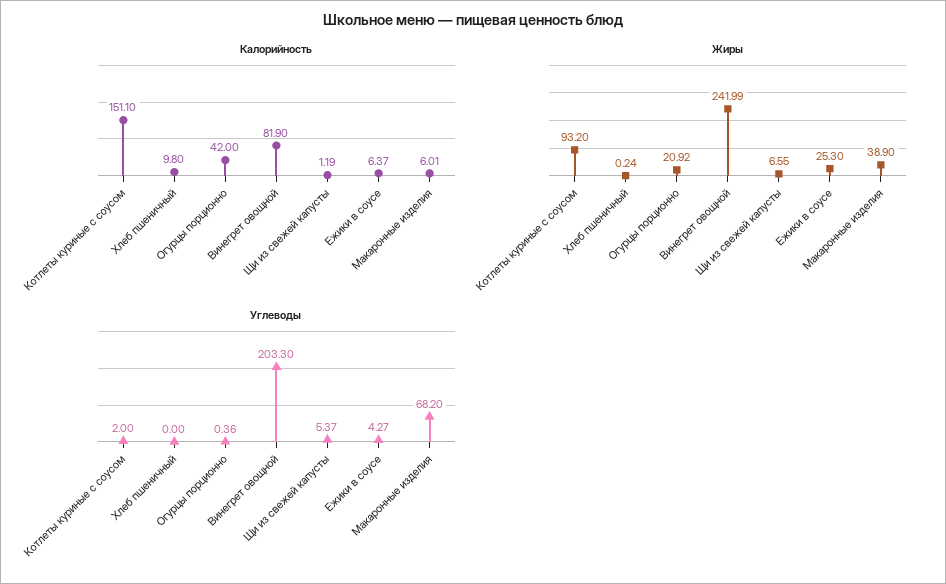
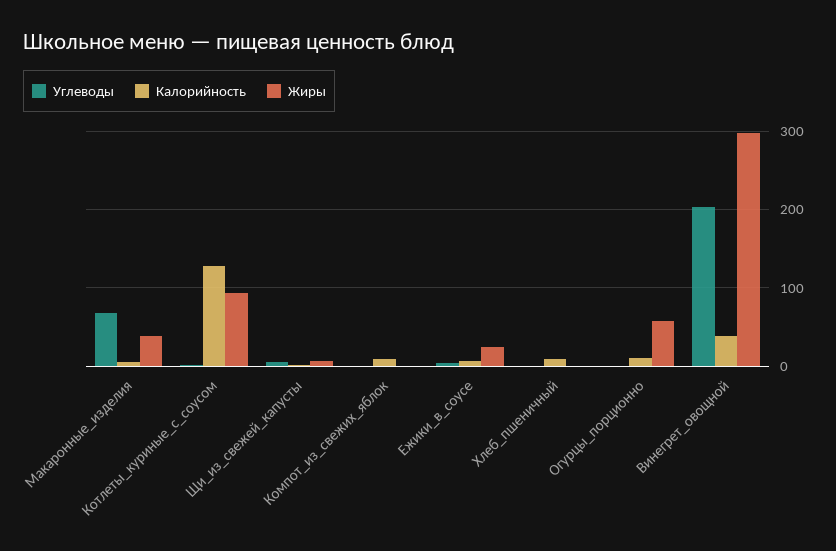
  {
    "Калорийность": {
-     "Котлеты куриные с соусом": 151.1,
+     "Котлеты куриные с соусом": 130,
      "Хлеб пшеничный": 9.8,
-     "Огурцы порционно": 42,
+     "Огурцы порционно": 10,
-     "Винегрет овощной": 81.9,
+     "Винегрет овощной": 40,
      "Щи из свежей капусты": 1.19,
      "Ежики в соусе": 6.37,
-     "Макаронные изделия": 6.01
+     "Макаронные изделия": 6.01,
+     "Компот_из_свежих_яблок": 10
    },
    "Жиры": {
      "Котлеты куриные с соусом": 93.2,
      "Хлеб пшеничный": 0.24,
-     "Огурцы порционно": 20.92,
+     "Огурцы порционно": 60,
-     "Винегрет овощной": 241.99,
+     "Винегрет овощной": 300,
      "Щи из свежей капусты": 6.55,
      "Ежики в соусе": 25.3,
-     "Макаронные изделия": 38.9
+     "Макаронные изделия": 38.9,
+     "Компот_из_свежих_яблок": 0
    },
    "Углеводы": {
      "Котлеты куриные с соусом": 2,
      "Хлеб пшеничный": 0,
      "Огурцы порционно": 0.36,
      "Винегрет овощной": 203.3,
      "Щи из свежей капусты": 5.37,
      "Ежики в соусе": 4.27,
-     "Макаронные изделия": 68.2
+     "Макаронные изделия": 68.2,
+     "Компот_из_свежих_яблок": 0
    }
  }

